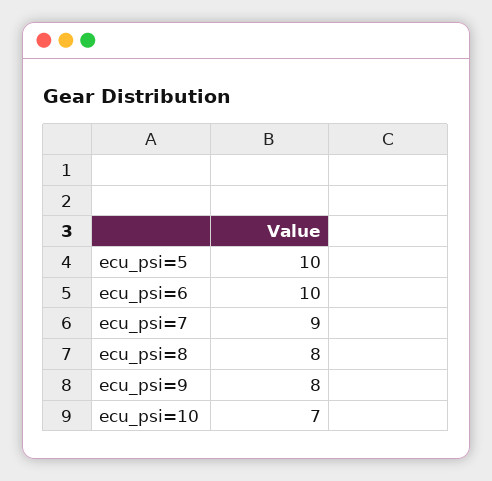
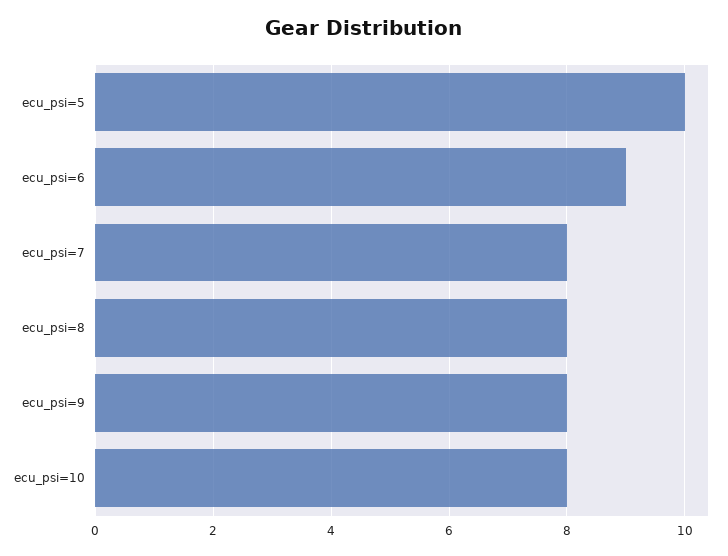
  {
    "ecu_psi=5": 10,
-   "ecu_psi=6": 10,
+   "ecu_psi=6": 9,
-   "ecu_psi=7": 9,
+   "ecu_psi=7": 8,
    "ecu_psi=8": 8,
    "ecu_psi=9": 8,
-   "ecu_psi=10": 7
+   "ecu_psi=10": 8
  }

